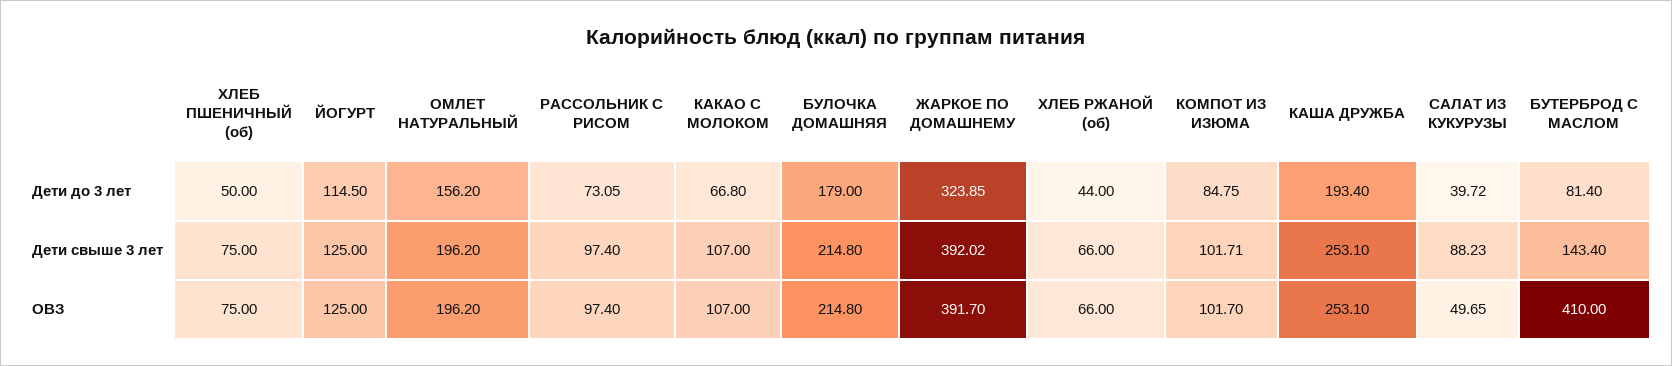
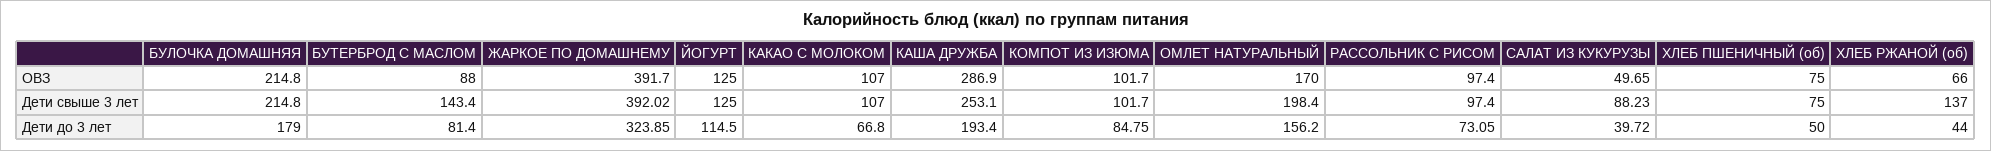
  {
    "ХЛЕБ ПШЕНИЧНЫЙ (об)": {
      "Дети до 3 лет": 50,
      "Дети свыше 3 лет": 75,
      "ОВЗ": 75
    },
    "ЙОГУРТ": {
      "Дети до 3 лет": 114.5,
      "Дети свыше 3 лет": 125,
      "ОВЗ": 125
    },
    "ОМЛЕТ НАТУРАЛЬНЫЙ": {
      "Дети до 3 лет": 156.2,
-     "Дети свыше 3 лет": 196.2,
+     "Дети свыше 3 лет": 198.4,
-     "ОВЗ": 196.2
+     "ОВЗ": 170
    },
    "РАССОЛЬНИК С РИСОМ": {
      "Дети до 3 лет": 73.05,
      "Дети свыше 3 лет": 97.4,
      "ОВЗ": 97.4
    },
    "КАКАО С МОЛОКОМ": {
      "Дети до 3 лет": 66.8,
      "Дети свыше 3 лет": 107,
      "ОВЗ": 107
    },
    "БУЛОЧКА ДОМАШНЯЯ": {
      "Дети до 3 лет": 179,
      "Дети свыше 3 лет": 214.8,
      "ОВЗ": 214.8
    },
    "ЖАРКОЕ ПО ДОМАШНЕМУ": {
      "Дети до 3 лет": 323.85,
      "Дети свыше 3 лет": 392.02,
      "ОВЗ": 391.7
    },
    "ХЛЕБ РЖАНОЙ (об)": {
      "Дети до 3 лет": 44,
-     "Дети свыше 3 лет": 66,
+     "Дети свыше 3 лет": 137,
      "ОВЗ": 66
    },
    "КОМПОТ ИЗ ИЗЮМА": {
      "Дети до 3 лет": 84.75,
-     "Дети свыше 3 лет": 101.71,
+     "Дети свыше 3 лет": 101.7,
      "ОВЗ": 101.7
    },
    "КАША ДРУЖБА": {
      "Дети до 3 лет": 193.4,
      "Дети свыше 3 лет": 253.1,
-     "ОВЗ": 253.1
+     "ОВЗ": 286.9
    },
    "САЛАТ ИЗ КУКУРУЗЫ": {
      "Дети до 3 лет": 39.72,
      "Дети свыше 3 лет": 88.23,
      "ОВЗ": 49.65
    },
    "БУТЕРБРОД С МАСЛОМ": {
      "Дети до 3 лет": 81.4,
      "Дети свыше 3 лет": 143.4,
-     "ОВЗ": 410
+     "ОВЗ": 88
    }
  }

